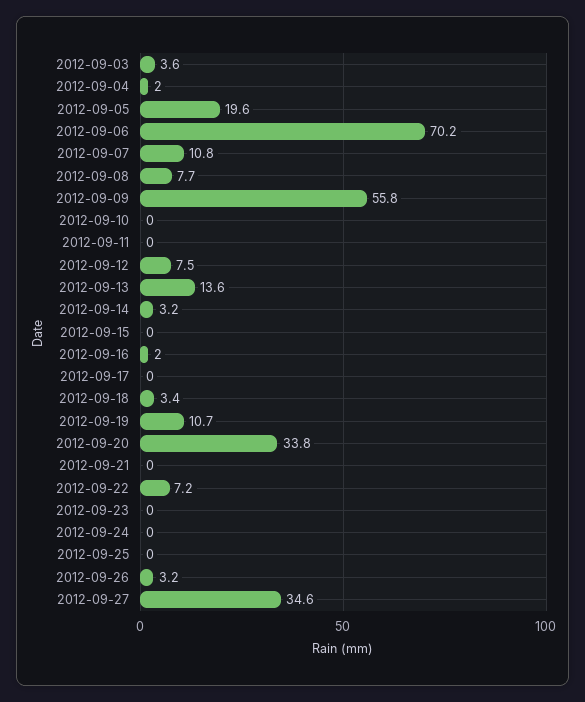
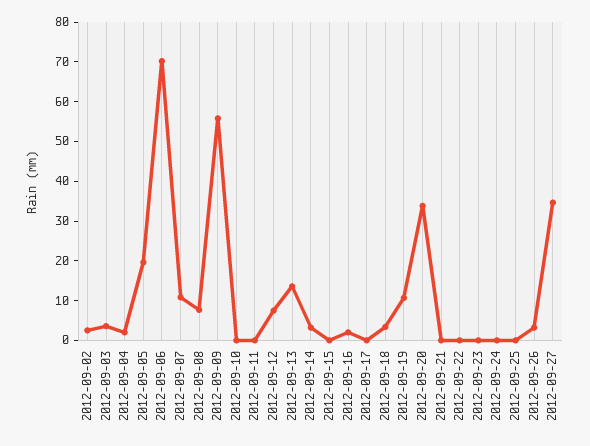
  {
    "2012-09-03": 3.6,
    "2012-09-04": 2,
    "2012-09-05": 19.6,
    "2012-09-06": 70.2,
    "2012-09-07": 10.8,
    "2012-09-08": 7.7,
    "2012-09-09": 55.8,
    "2012-09-10": 0,
    "2012-09-11": 0,
    "2012-09-12": 7.5,
    "2012-09-13": 13.6,
    "2012-09-14": 3.2,
    "2012-09-15": 0,
    "2012-09-16": 2,
    "2012-09-17": 0,
    "2012-09-18": 3.4,
    "2012-09-19": 10.7,
    "2012-09-20": 33.8,
    "2012-09-21": 0,
-   "2012-09-22": 7.2,
+   "2012-09-22": 0,
    "2012-09-23": 0,
    "2012-09-24": 0,
    "2012-09-25": 0,
    "2012-09-26": 3.2,
-   "2012-09-27": 34.6
+   "2012-09-27": 34.6,
+   "2012-09-02": 2.5
  }

